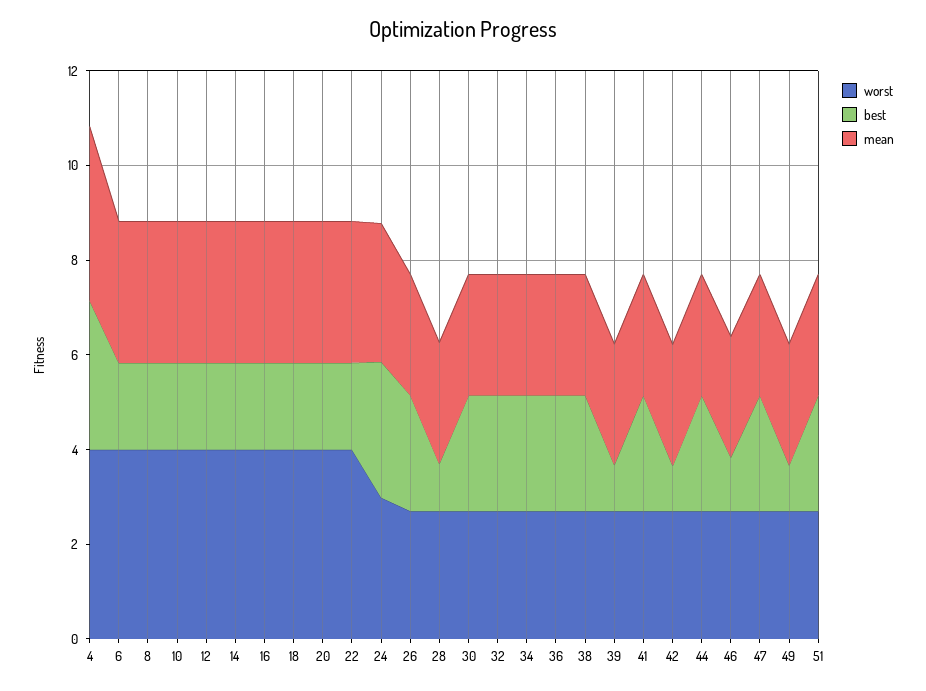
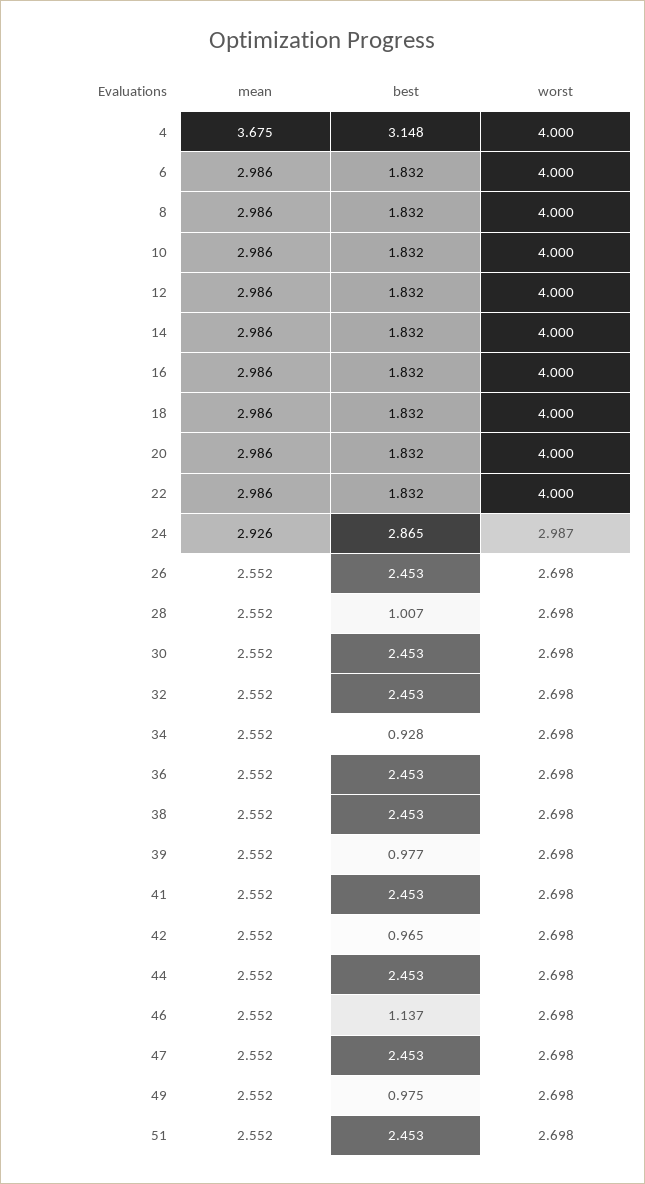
  {
    "worst": {
      "4": 4,
      "6": 4,
      "8": 4,
      "10": 4,
      "12": 4,
      "14": 4,
      "16": 4,
      "18": 4,
      "20": 4,
      "22": 4,
      "24": 2.987,
      "26": 2.698,
      "28": 2.698,
      "30": 2.698,
      "32": 2.698,
      "34": 2.698,
      "36": 2.698,
      "38": 2.698,
      "39": 2.698,
      "41": 2.698,
      "42": 2.698,
      "44": 2.698,
      "46": 2.698,
      "47": 2.698,
      "49": 2.698,
      "51": 2.698
    },
    "best": {
      "4": 3.148,
      "6": 1.832,
      "8": 1.832,
      "10": 1.832,
      "12": 1.832,
      "14": 1.832,
      "16": 1.832,
      "18": 1.832,
      "20": 1.832,
      "22": 1.832,
      "24": 2.865,
      "26": 2.453,
      "28": 1.007,
      "30": 2.453,
      "32": 2.453,
-     "34": 2.5,
+     "34": 0.928,
      "36": 2.453,
      "38": 2.453,
      "39": 0.977,
      "41": 2.453,
      "42": 0.965,
      "44": 2.453,
      "46": 1.137,
      "47": 2.453,
      "49": 0.975,
      "51": 2.453
    },
    "mean": {
      "4": 3.675,
      "6": 2.986,
      "8": 2.986,
      "10": 2.986,
      "12": 2.986,
      "14": 2.986,
      "16": 2.986,
      "18": 2.986,
      "20": 2.986,
      "22": 2.986,
      "24": 2.926,
      "26": 2.552,
      "28": 2.552,
      "30": 2.552,
      "32": 2.552,
      "34": 2.552,
      "36": 2.552,
      "38": 2.552,
      "39": 2.552,
      "41": 2.552,
      "42": 2.552,
      "44": 2.552,
      "46": 2.552,
      "47": 2.552,
      "49": 2.552,
      "51": 2.552
    }
  }

